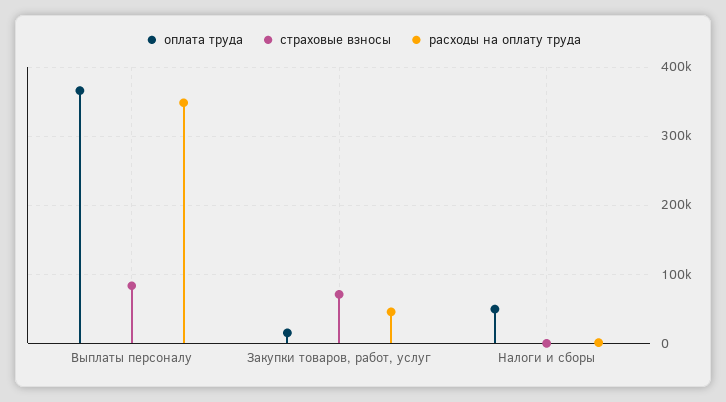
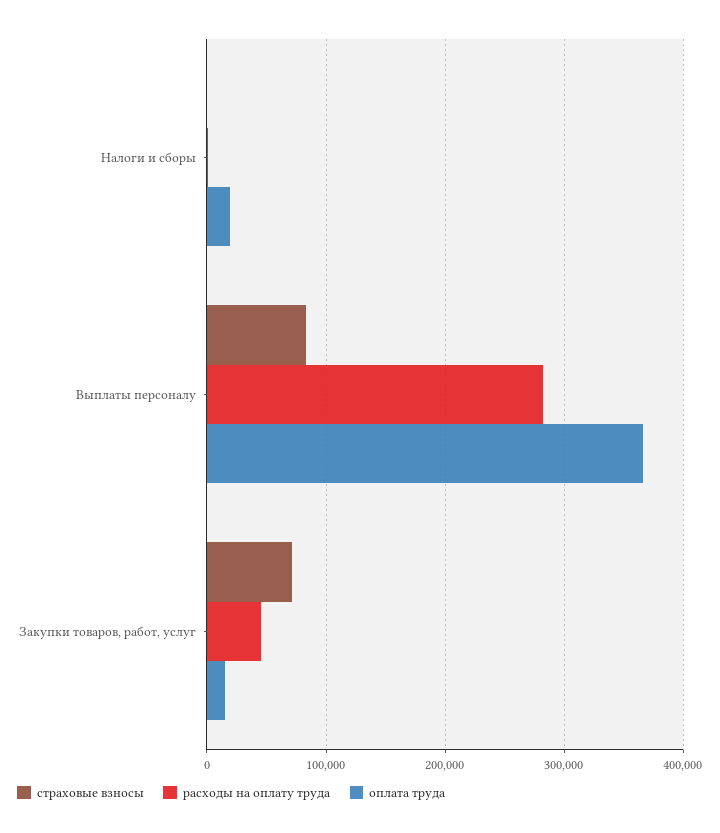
  {
    "оплата труда": {
      "Выплаты персоналу": 370000,
      "Закупки товаров, работ, услуг": 20000,
-     "Налоги и сборы": 50000
+     "Налоги и сборы": 20000
    },
    "страховые взносы": {
      "Выплаты персоналу": 80000,
      "Закупки товаров, работ, услуг": 70000,
      "Налоги и сборы": 0
    },
    "расходы на оплату труда": {
-     "Выплаты персоналу": 350000,
+     "Выплаты персоналу": 280000,
      "Закупки товаров, работ, услуг": 50000,
      "Налоги и сборы": 0
    }
  }

